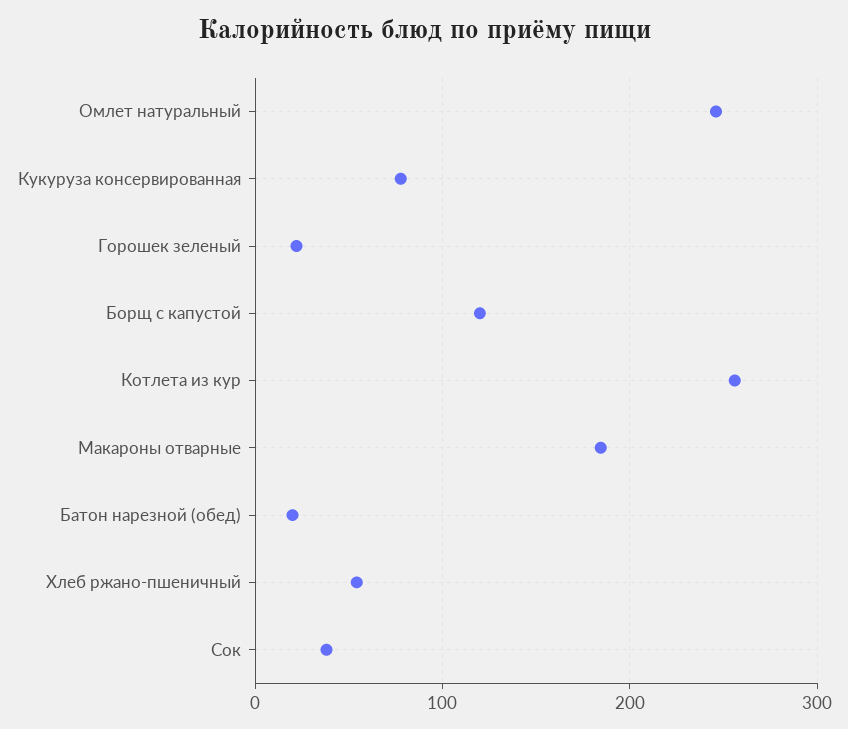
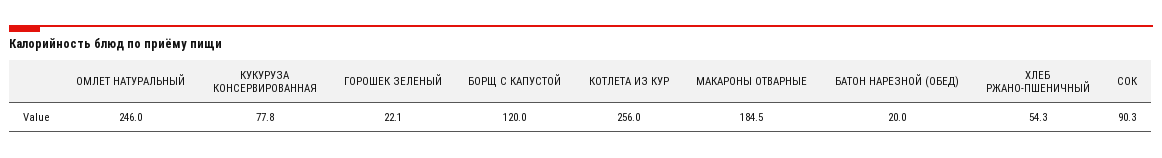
  {
    "Омлет натуральный": 246,
    "Кукуруза консервированная": 77.8,
    "Горошек зеленый": 22.1,
    "Борщ с капустой": 120,
    "Котлета из кур": 256,
    "Макароны отварные": 184.5,
    "Батон нарезной (обед)": 20,
    "Хлеб ржано-пшеничный": 54.3,
-   "Сок": 40
+   "Сок": 90.3
  }

